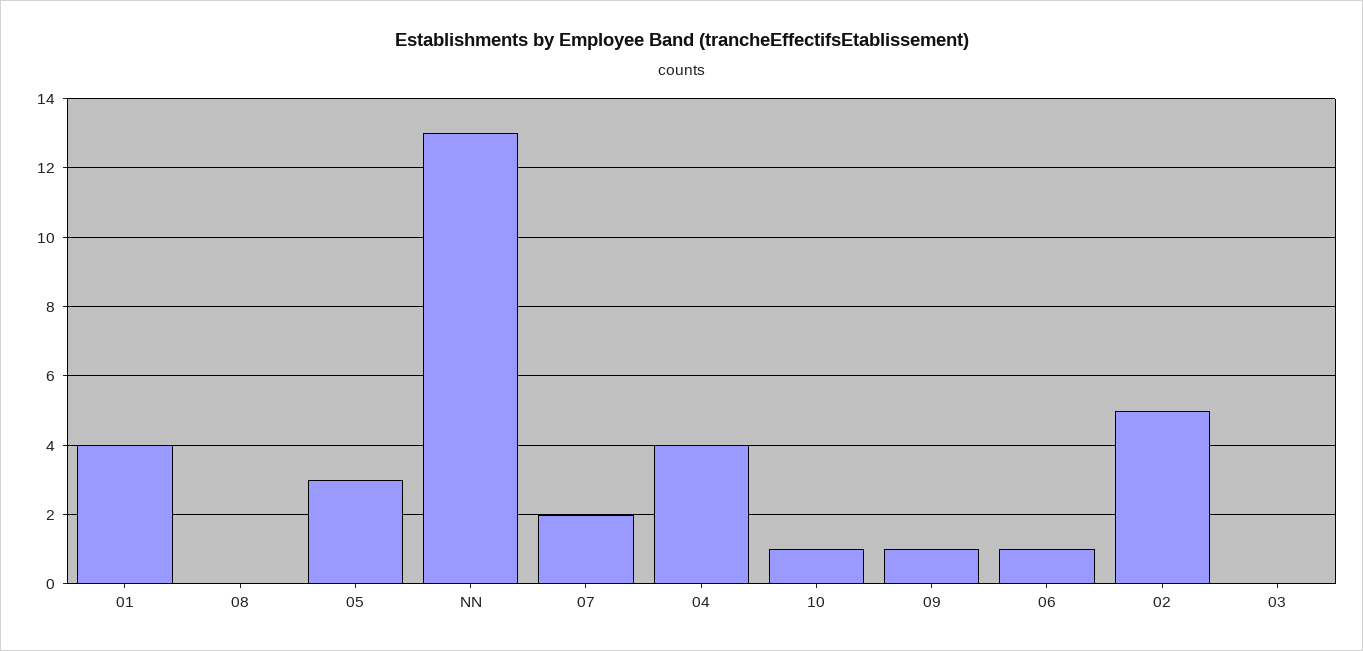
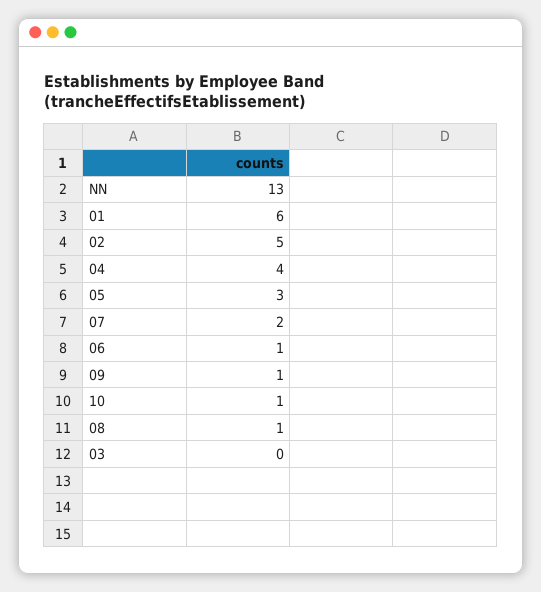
  {
-   "01": 4,
+   "01": 6,
-   "08": 0,
+   "08": 1,
    "05": 3,
    "NN": 13,
    "07": 2,
    "04": 4,
    "10": 1,
    "09": 1,
    "06": 1,
    "02": 5,
    "03": 0
  }

